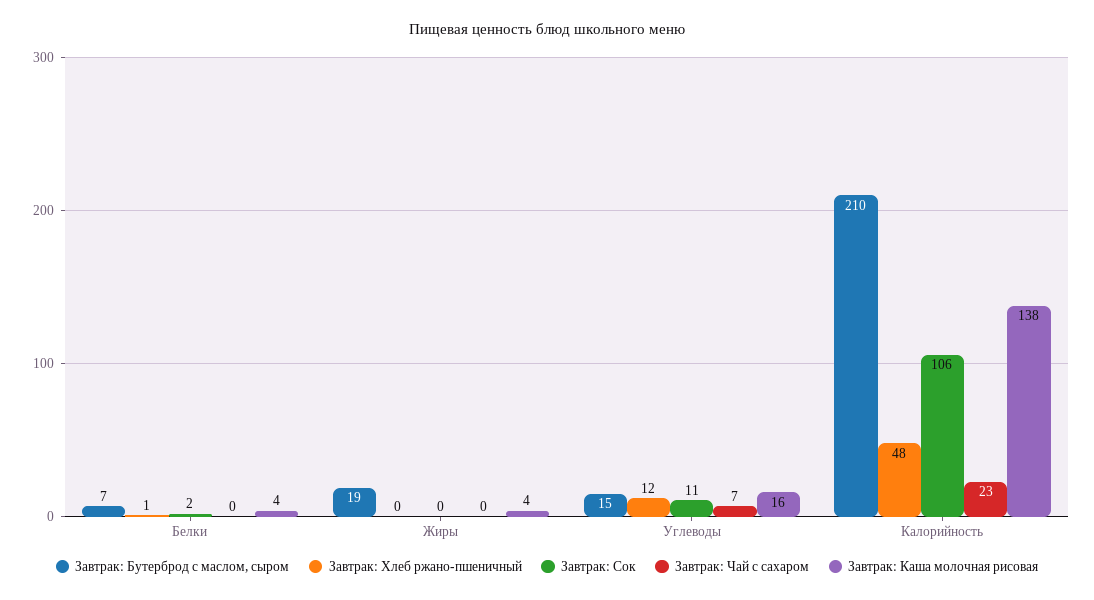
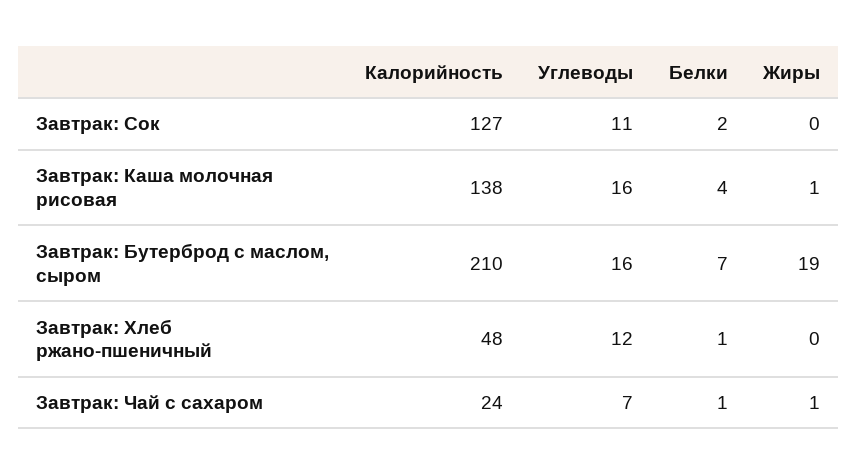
  {
    "Завтрак: Бутерброд с маслом, сыром": {
      "Белки": 7,
      "Жиры": 19,
-     "Углеводы": 15,
+     "Углеводы": 16,
      "Калорийность": 210
    },
    "Завтрак: Хлеб ржано-пшеничный": {
      "Белки": 1,
      "Жиры": 0,
      "Углеводы": 12,
      "Калорийность": 48
    },
    "Завтрак: Сок": {
      "Белки": 2,
      "Жиры": 0,
      "Углеводы": 11,
-     "Калорийность": 106
+     "Калорийность": 127
    },
    "Завтрак: Чай с сахаром": {
-     "Белки": 0,
+     "Белки": 1,
-     "Жиры": 0,
+     "Жиры": 1,
      "Углеводы": 7,
-     "Калорийность": 23
+     "Калорийность": 24
    },
    "Завтрак: Каша молочная рисовая": {
      "Белки": 4,
-     "Жиры": 4,
+     "Жиры": 1,
      "Углеводы": 16,
      "Калорийность": 138
    }
  }

